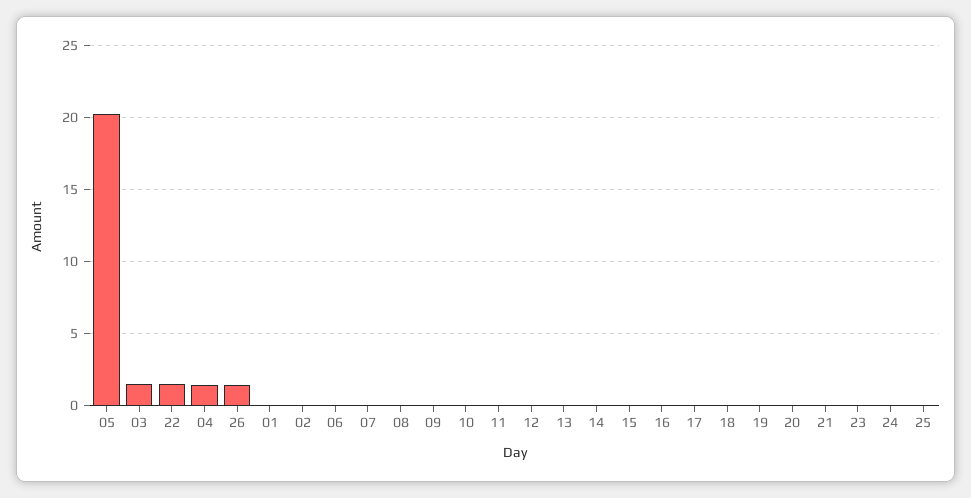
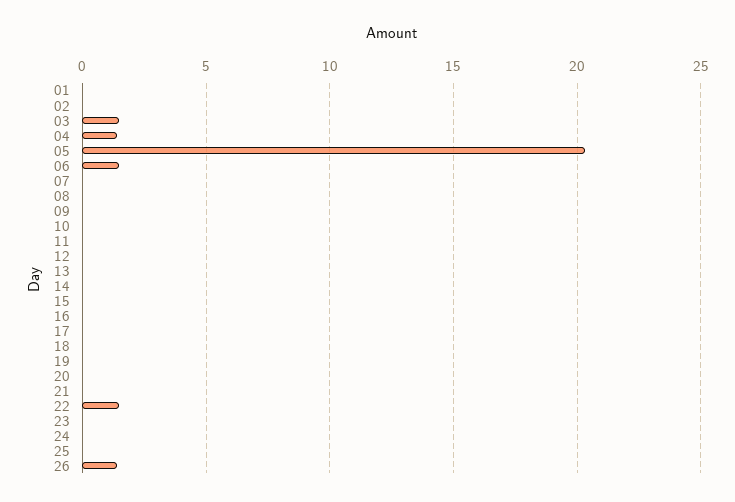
  {
    "05": 20.5,
    "03": 1.5,
    "22": 1.5,
    "04": 1.5,
    "26": 1.5,
    "01": 0,
    "02": 0,
-   "06": 0,
+   "06": 1.5,
    "07": 0,
    "08": 0,
    "09": 0,
    "10": 0,
    "11": 0,
    "12": 0,
    "13": 0,
    "14": 0,
    "15": 0,
    "16": 0,
    "17": 0,
    "18": 0,
    "19": 0,
    "20": 0,
    "21": 0,
    "23": 0,
    "24": 0,
    "25": 0
  }

